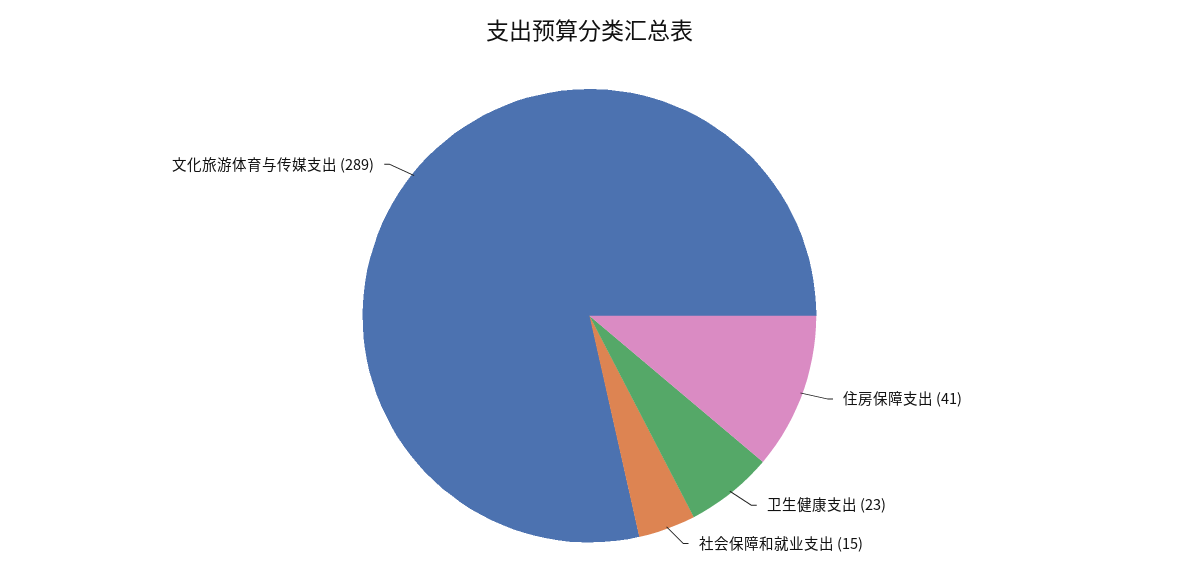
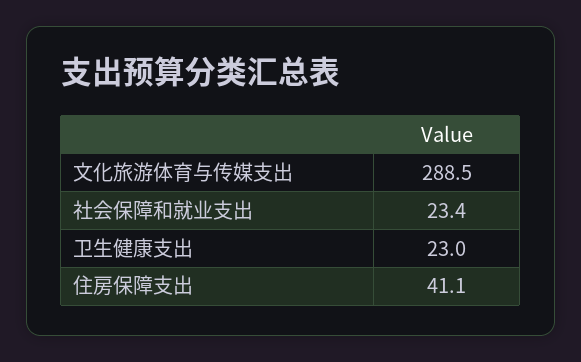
  {
    "住房保障支出": 41.1,
    "卫生健康支出": 23,
-   "社会保障和就业支出": 15,
+   "社会保障和就业支出": 23.4,
    "文化旅游体育与传媒支出": 288.5
  }

